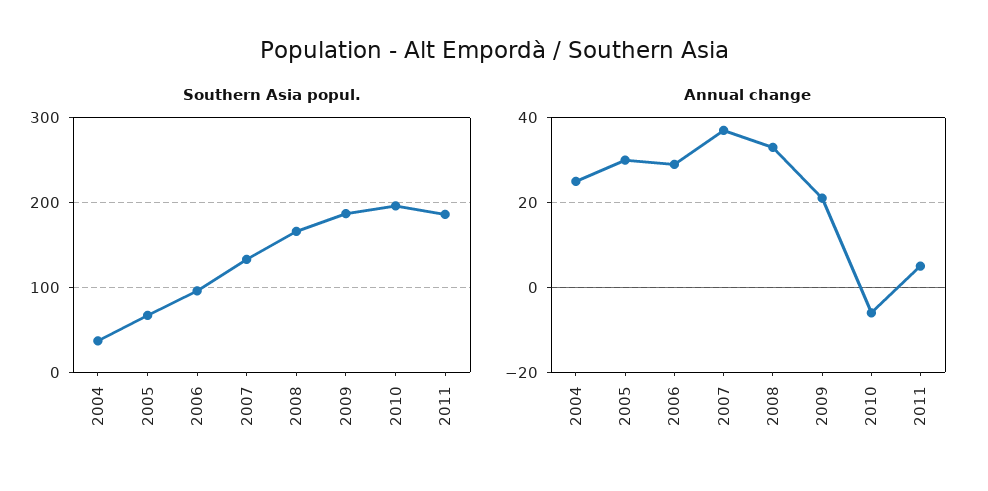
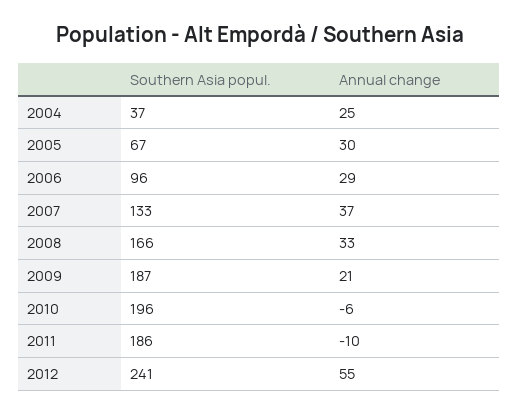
  {
    "Southern Asia popul.": {
      "2004": 37,
      "2005": 67,
      "2006": 96,
      "2007": 133,
      "2008": 166,
      "2009": 187,
      "2010": 196,
-     "2011": 186
+     "2011": 186,
+     "2012": 241
    },
    "Annual change": {
      "2004": 25,
      "2005": 30,
      "2006": 29,
      "2007": 37,
      "2008": 33,
      "2009": 21,
      "2010": -6,
-     "2011": 5
+     "2011": -10,
+     "2012": 55
    }
  }

